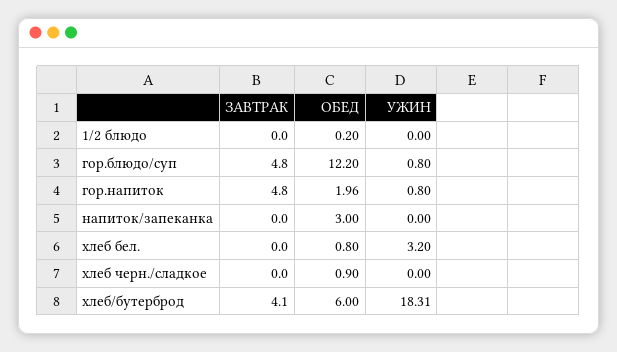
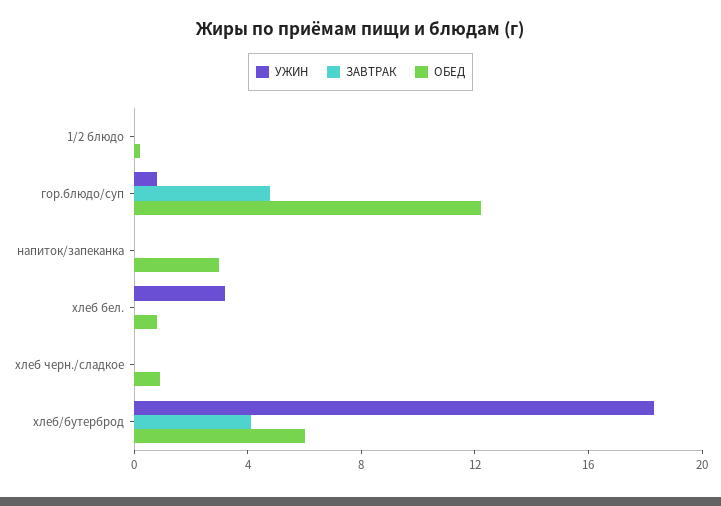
  {
    "ЗАВТРАК": {
      "1/2 блюдо": 0,
      "гор.блюдо/суп": 4.8,
-     "гор.напиток": 4.8,
      "напиток/запеканка": 0,
      "хлеб бел.": 0,
      "хлеб черн./сладкое": 0,
      "хлеб/бутерброд": 4.1
    },
    "ОБЕД": {
      "1/2 блюдо": 0.2,
      "гор.блюдо/суп": 12.2,
-     "гор.напиток": 1.96,
      "напиток/запеканка": 3,
      "хлеб бел.": 0.8,
      "хлеб черн./сладкое": 0.9,
      "хлеб/бутерброд": 6
    },
    "УЖИН": {
      "1/2 блюдо": 0,
      "гор.блюдо/суп": 0.8,
-     "гор.напиток": 0.8,
      "напиток/запеканка": 0,
      "хлеб бел.": 3.2,
      "хлеб черн./сладкое": 0,
      "хлеб/бутерброд": 18.31
    }
  }

